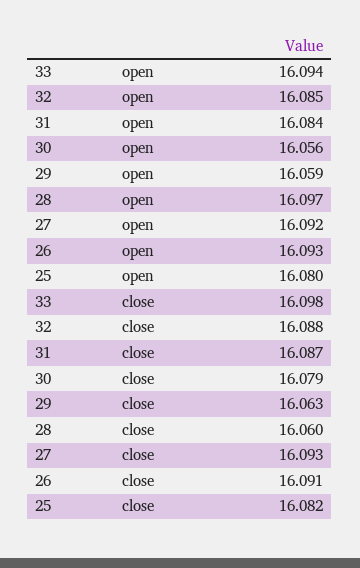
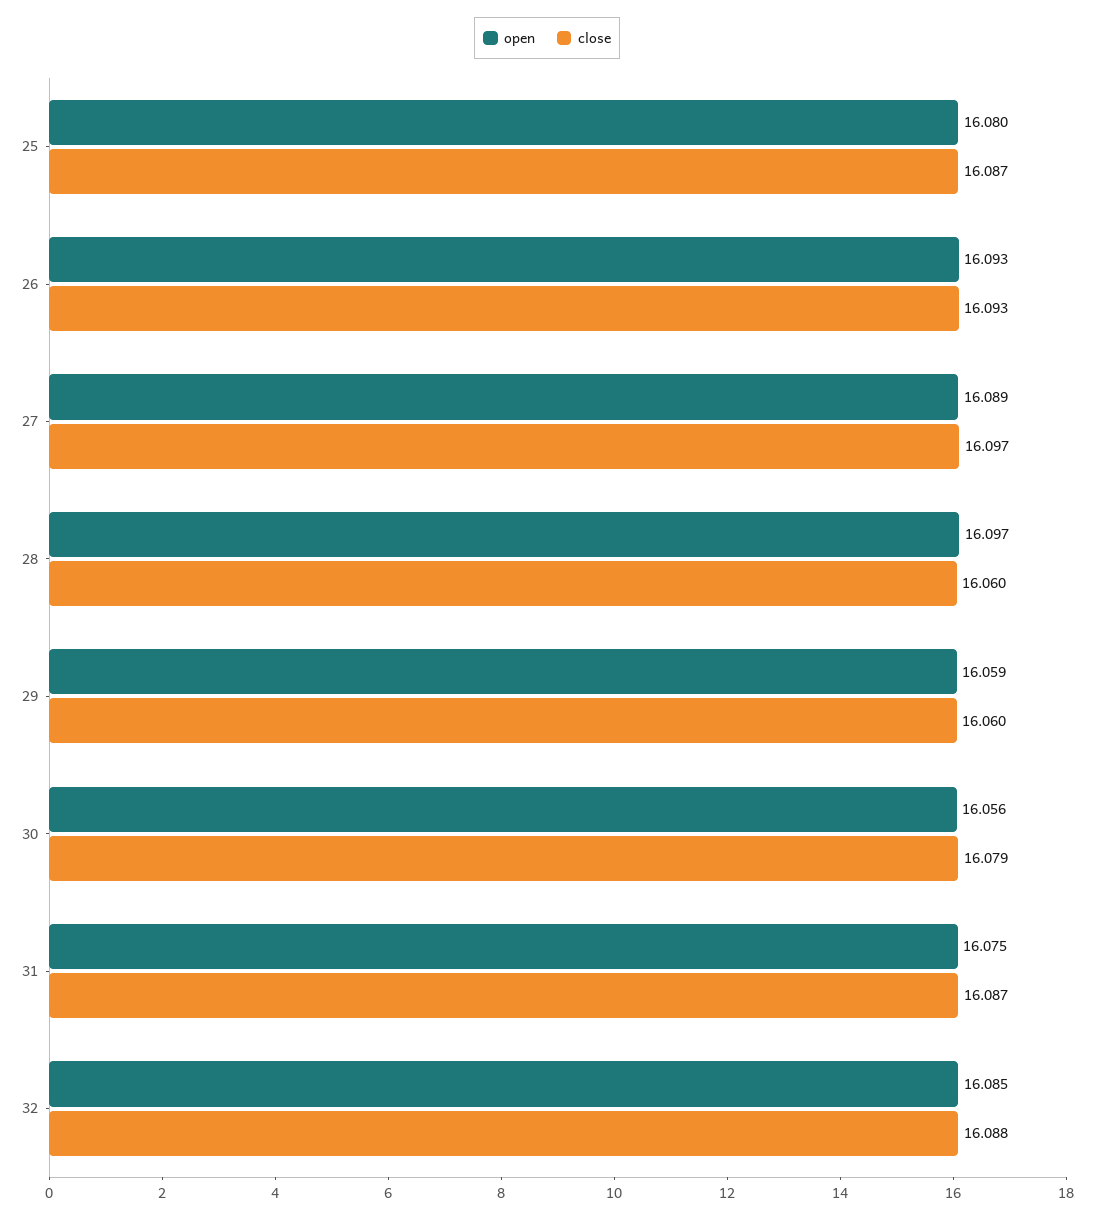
  {
    "open": {
-     "33": 16.094,
      "32": 16.085,
-     "31": 16.084,
+     "31": 16.075,
      "30": 16.056,
      "29": 16.059,
      "28": 16.097,
-     "27": 16.092,
+     "27": 16.089,
      "26": 16.093,
      "25": 16.08
    },
    "close": {
-     "33": 16.098,
      "32": 16.088,
      "31": 16.087,
      "30": 16.079,
-     "29": 16.063,
+     "29": 16.06,
      "28": 16.06,
-     "27": 16.093,
+     "27": 16.097,
-     "26": 16.091,
+     "26": 16.093,
-     "25": 16.082
+     "25": 16.087
    }
  }

